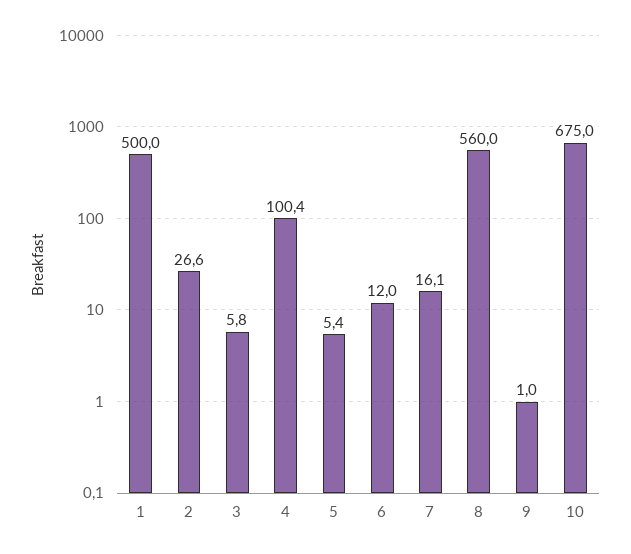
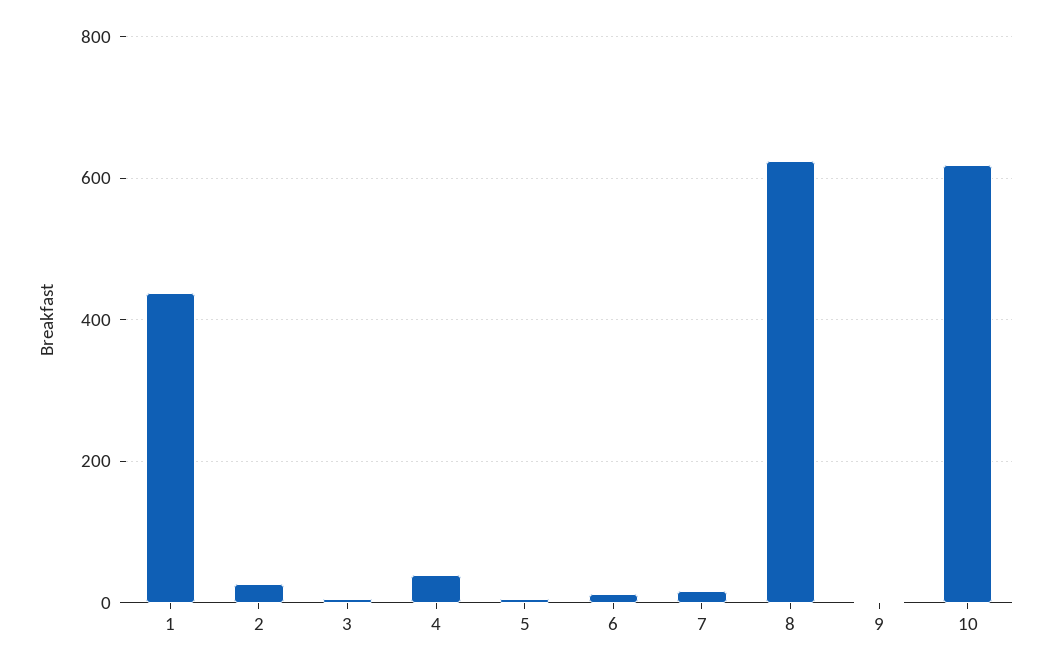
  {
-   "1": 500,
+   "1": 440,
    "2": 26.6,
    "3": 5.8,
-   "4": 100.4,
+   "4": 40,
    "5": 5.4,
    "6": 12,
    "7": 16.1,
-   "8": 560,
+   "8": 620,
    "9": 1,
-   "10": 675
+   "10": 620
  }

